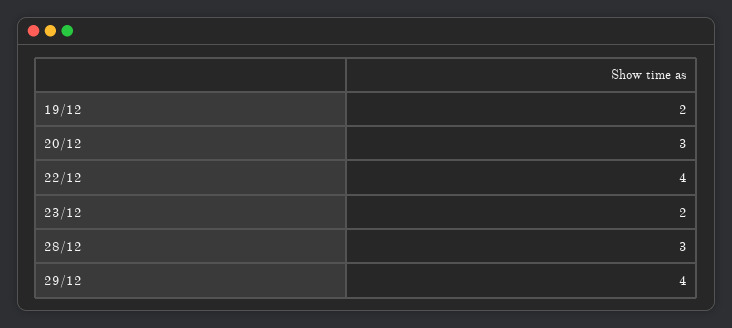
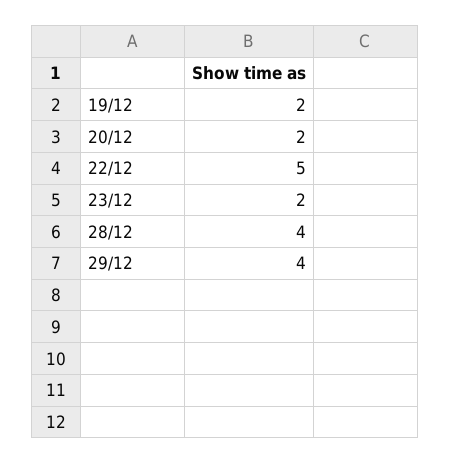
  {
    "19/12": 2,
-   "20/12": 3,
+   "20/12": 2,
-   "22/12": 4,
+   "22/12": 5,
    "23/12": 2,
-   "28/12": 3,
+   "28/12": 4,
    "29/12": 4
  }

